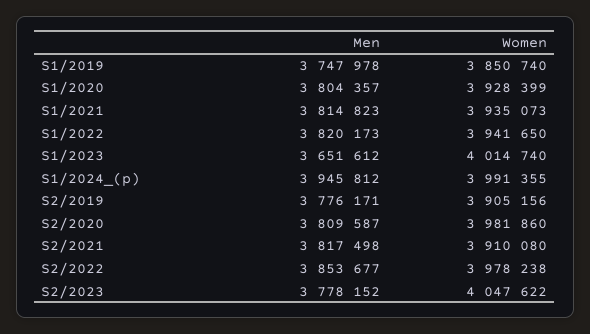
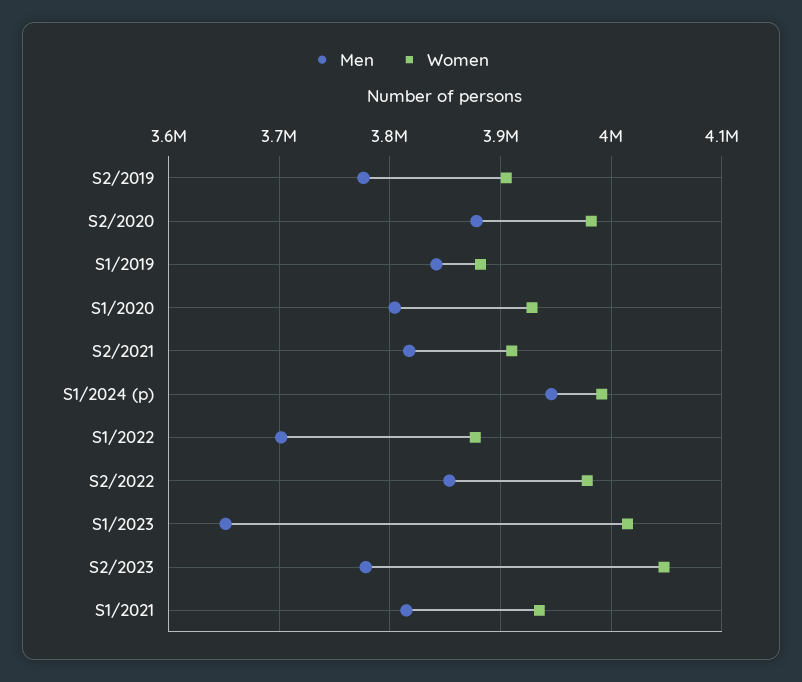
  {
    "Men": {
-     "S1/2019": 3747978,
+     "S1/2019": 3840000,
      "S1/2020": 3804357,
      "S1/2021": 3814823,
-     "S1/2022": 3820173,
+     "S1/2022": 3700000,
      "S1/2023": 3651612,
      "S1/2024_(p)": 3945812,
      "S2/2019": 3776171,
-     "S2/2020": 3809587,
+     "S2/2020": 3880000,
      "S2/2021": 3817498,
      "S2/2022": 3853677,
      "S2/2023": 3778152
    },
    "Women": {
-     "S1/2019": 3850740,
+     "S1/2019": 3880000,
      "S1/2020": 3928399,
      "S1/2021": 3935073,
-     "S1/2022": 3941650,
+     "S1/2022": 3880000,
      "S1/2023": 4014740,
      "S1/2024_(p)": 3991355,
      "S2/2019": 3905156,
      "S2/2020": 3981860,
      "S2/2021": 3910080,
      "S2/2022": 3978238,
      "S2/2023": 4047622
    }
  }

